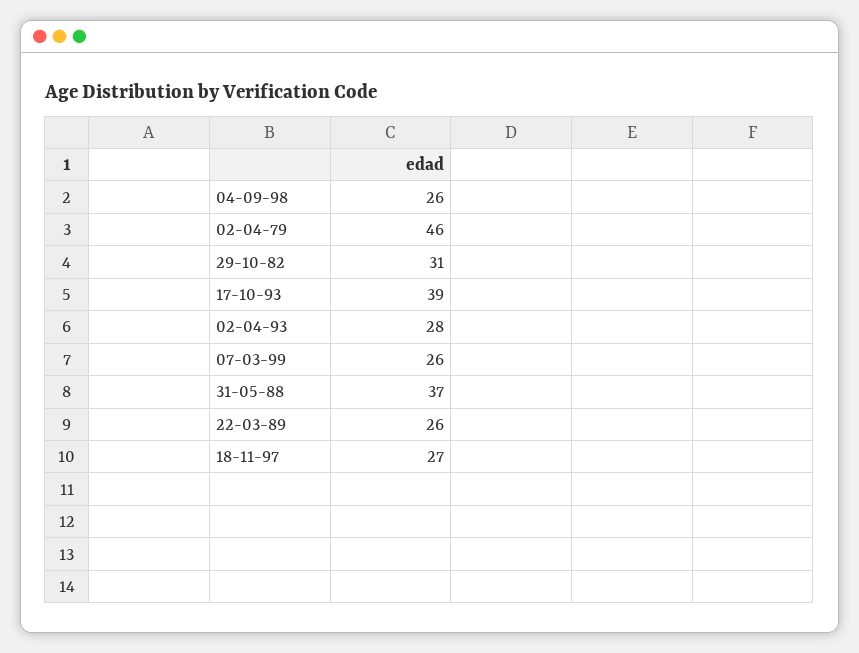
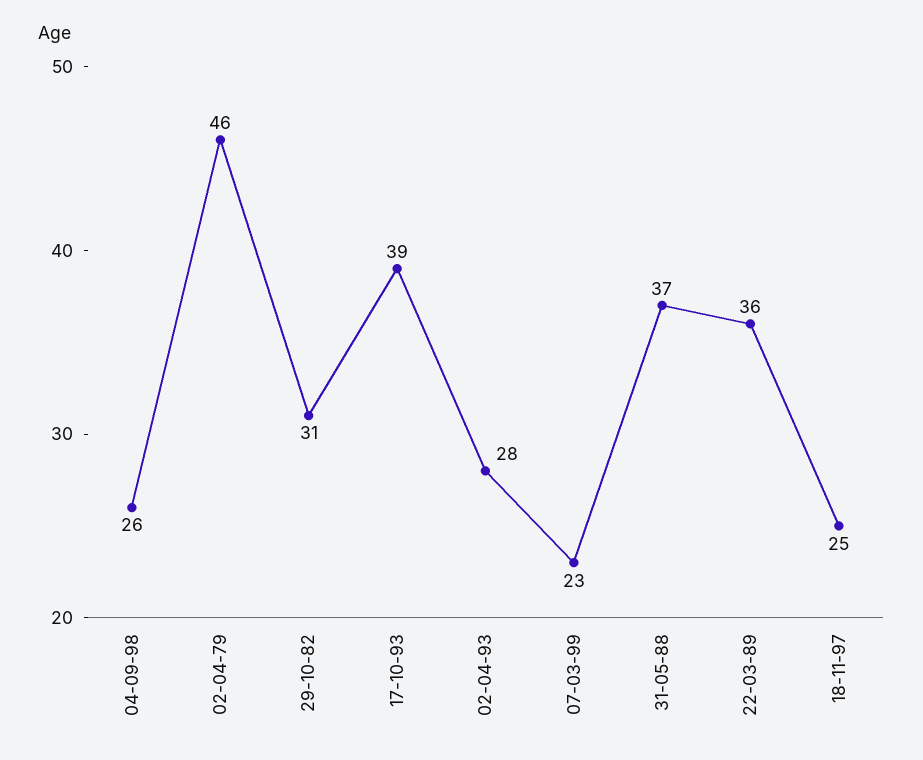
  {
    "04-09-98": 26,
    "02-04-79": 46,
    "29-10-82": 31,
    "17-10-93": 39,
    "02-04-93": 28,
-   "07-03-99": 26,
+   "07-03-99": 23,
    "31-05-88": 37,
-   "22-03-89": 26,
+   "22-03-89": 36,
-   "18-11-97": 27
+   "18-11-97": 25
  }

